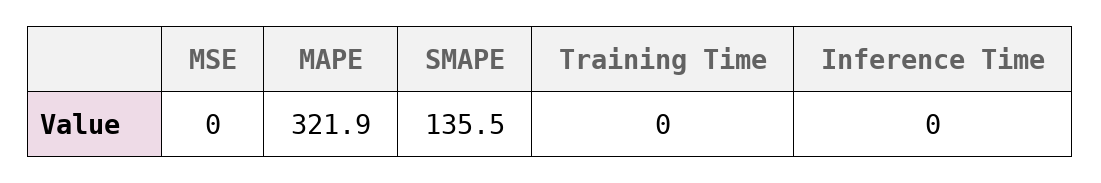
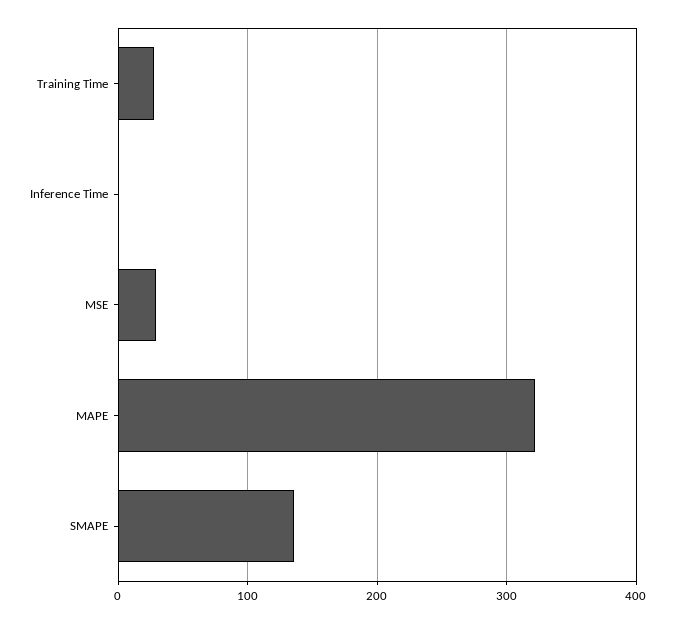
  {
-   "MSE": 0,
+   "MSE": 30,
    "MAPE": 321.9,
    "SMAPE": 135.5,
-   "Training Time": 0,
+   "Training Time": 30,
    "Inference Time": 0
  }

